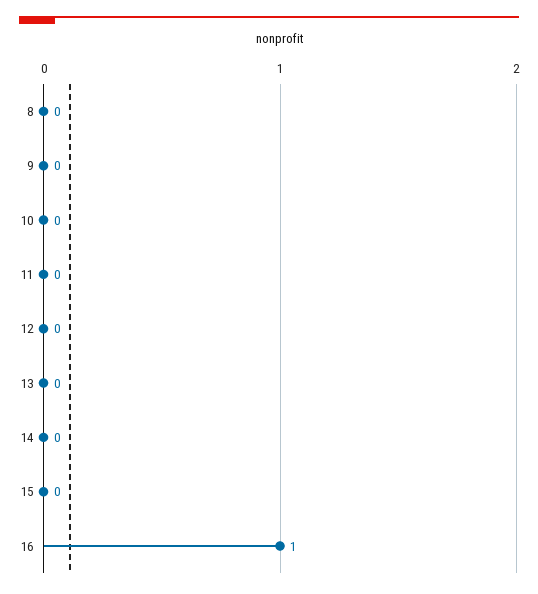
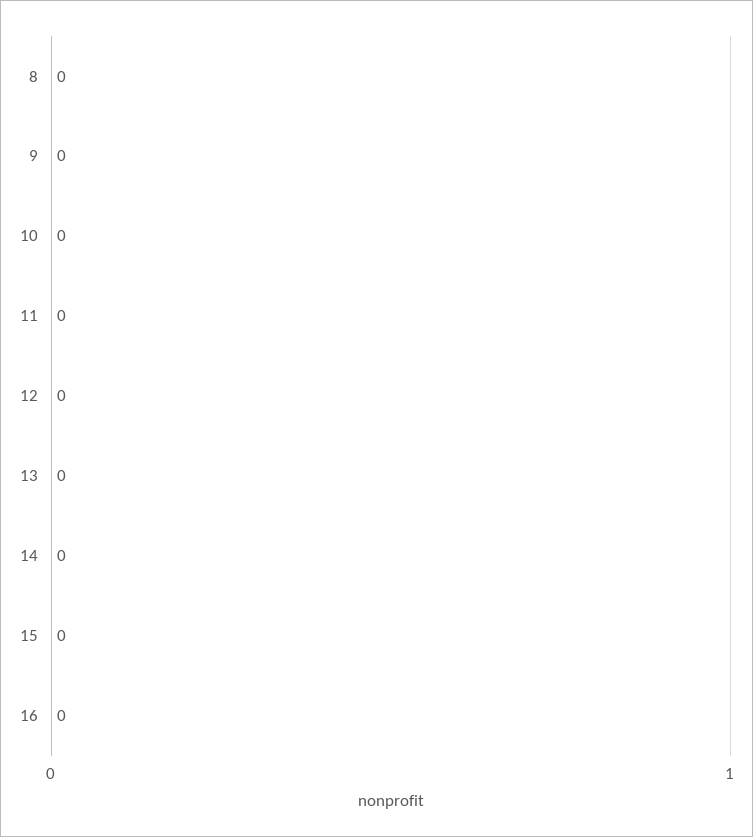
  {
    "8": 0,
    "9": 0,
    "10": 0,
    "11": 0,
    "12": 0,
    "13": 0,
    "14": 0,
    "15": 0,
-   "16": 1
+   "16": 0
  }

